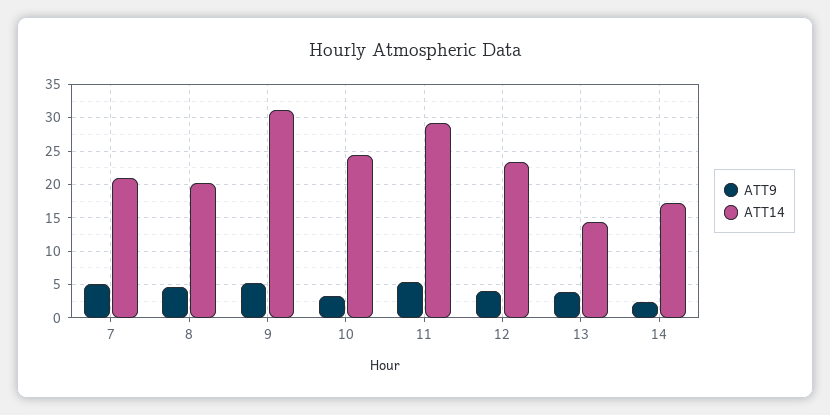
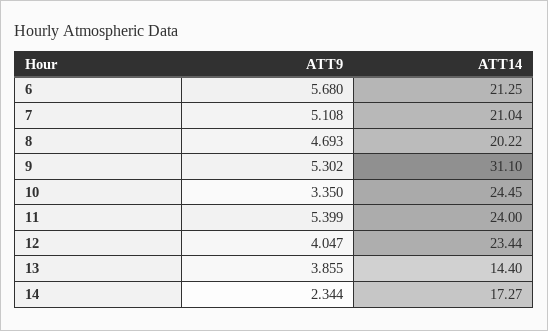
  {
    "ATT9": {
      "7": 5.108,
      "8": 4.693,
      "9": 5.302,
      "10": 3.35,
      "11": 5.399,
      "12": 4.047,
      "13": 3.855,
-     "14": 2.344
+     "14": 2.344,
+     "6": 5.68
    },
    "ATT14": {
      "7": 21.04,
      "8": 20.22,
      "9": 31.1,
      "10": 24.45,
-     "11": 29,
+     "11": 24,
      "12": 23.44,
      "13": 14.4,
-     "14": 17.27
+     "14": 17.27,
+     "6": 21.25
    }
  }

